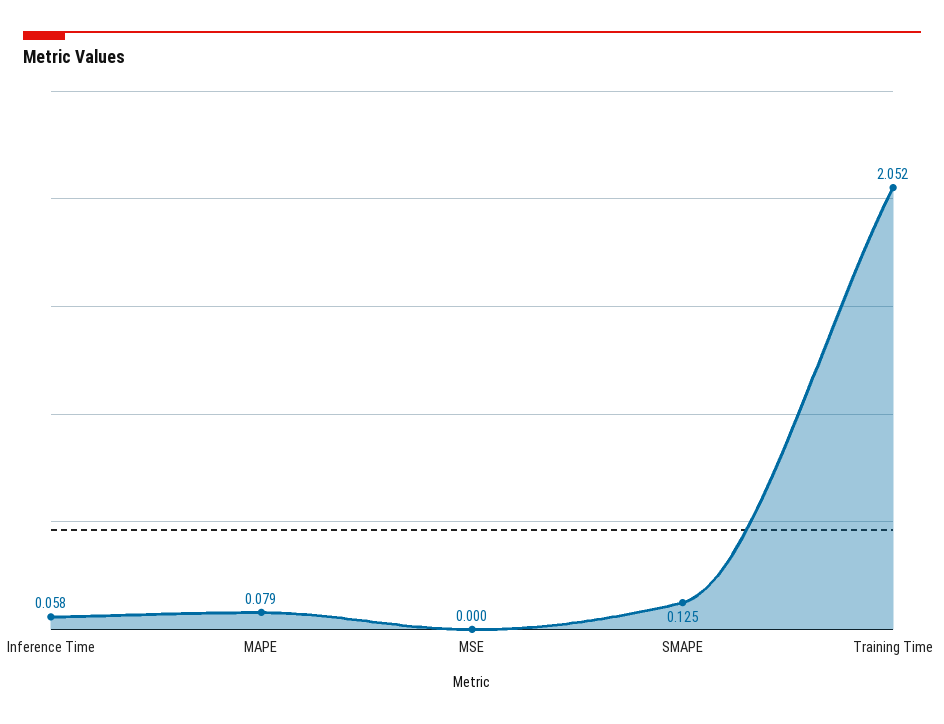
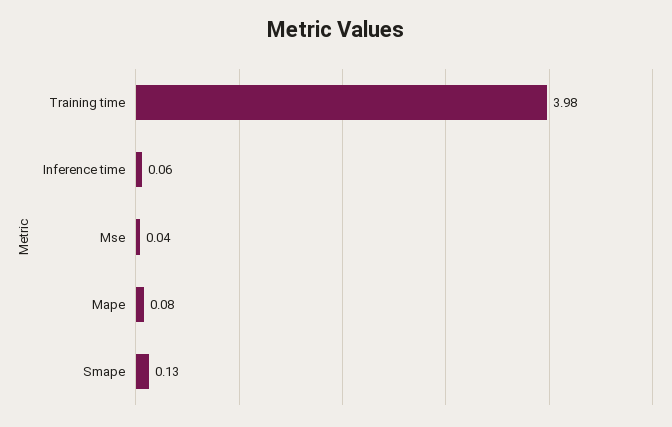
  {
    "Inference Time": 0.058,
    "MAPE": 0.079,
-   "MSE": 0,
+   "MSE": 0.04,
    "SMAPE": 0.125,
-   "Training Time": 2.052
+   "Training Time": 3.98
  }

